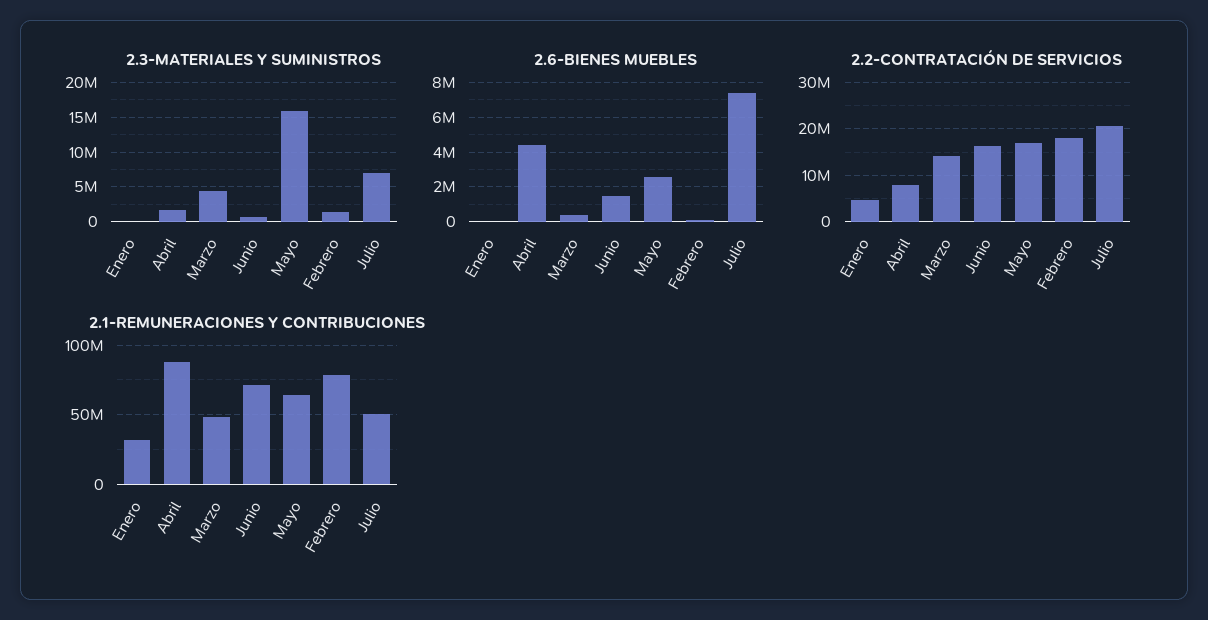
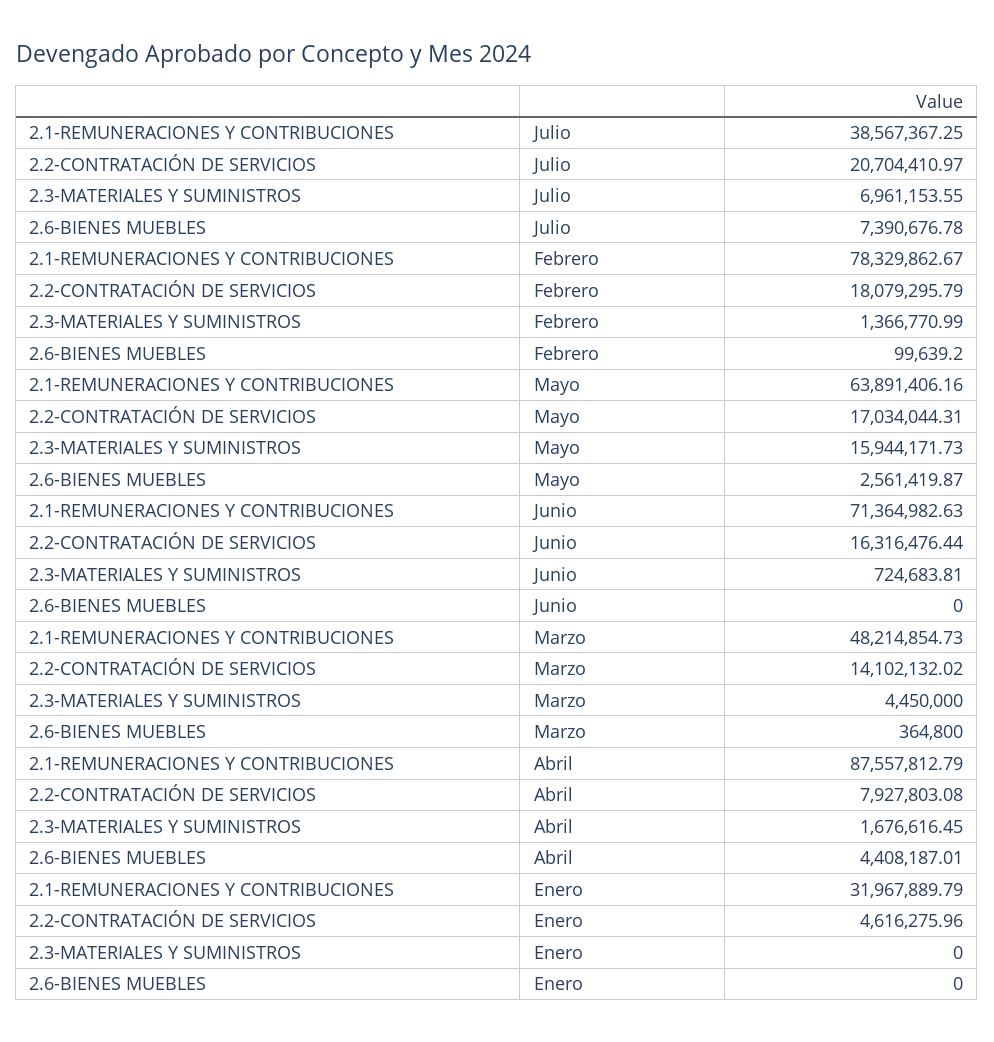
  {
    "2.3-MATERIALES Y SUMINISTROS": {
      "Enero": 0,
      "Abril": 1676616.45,
      "Marzo": 4450000,
      "Junio": 724683.81,
      "Mayo": 15944171.73,
      "Febrero": 1366770.99,
      "Julio": 6961153.55
    },
    "2.6-BIENES MUEBLES": {
      "Enero": 0,
      "Abril": 4408187.01,
      "Marzo": 364800,
-     "Junio": 1500000,
+     "Junio": 0,
      "Mayo": 2561419.87,
      "Febrero": 99639.2,
      "Julio": 7390676.78
    },
    "2.2-CONTRATACIÓN DE SERVICIOS": {
      "Enero": 4616275.96,
      "Abril": 7927803.08,
      "Marzo": 14102132.02,
      "Junio": 16316476.44,
      "Mayo": 17034044.31,
      "Febrero": 18079295.79,
      "Julio": 20704410.97
    },
    "2.1-REMUNERACIONES Y CONTRIBUCIONES": {
      "Enero": 31967889.79,
      "Abril": 87557812.79,
      "Marzo": 48214854.73,
      "Junio": 71364982.63,
      "Mayo": 63891406.16,
      "Febrero": 78329862.67,
-     "Julio": 50000000
+     "Julio": 38567367.25
    }
  }

